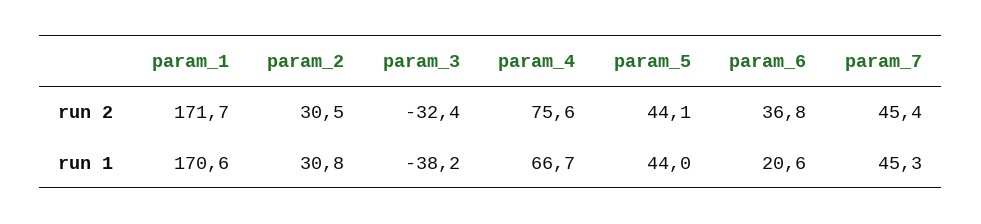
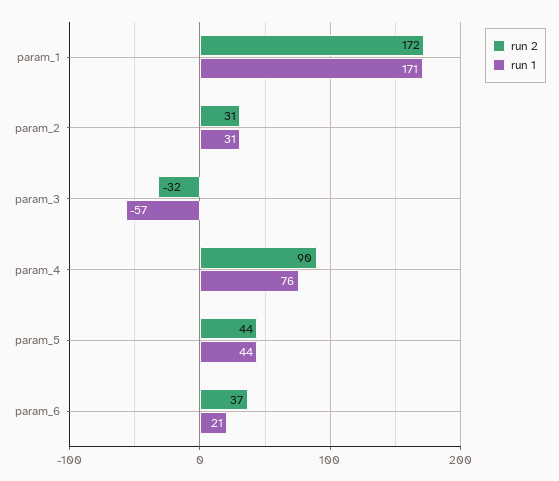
  {
    "run 2": {
      "param_1": 171.7,
      "param_2": 30.5,
      "param_3": -32.4,
-     "param_4": 75.6,
+     "param_4": 90,
      "param_5": 44.1,
-     "param_6": 36.8,
+     "param_6": 36.8
-     "param_7": 45.4
    },
    "run 1": {
      "param_1": 170.6,
      "param_2": 30.8,
-     "param_3": -38.2,
+     "param_3": -57,
-     "param_4": 66.7,
+     "param_4": 76,
      "param_5": 44,
-     "param_6": 20.6,
+     "param_6": 20.6
-     "param_7": 45.3
    }
  }

